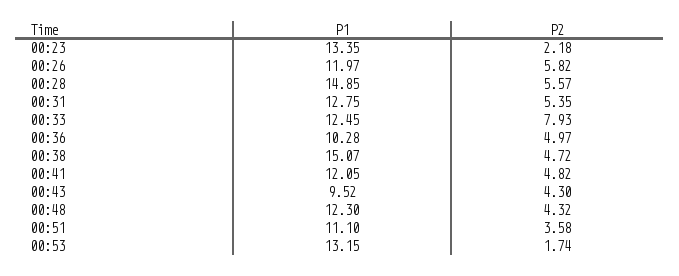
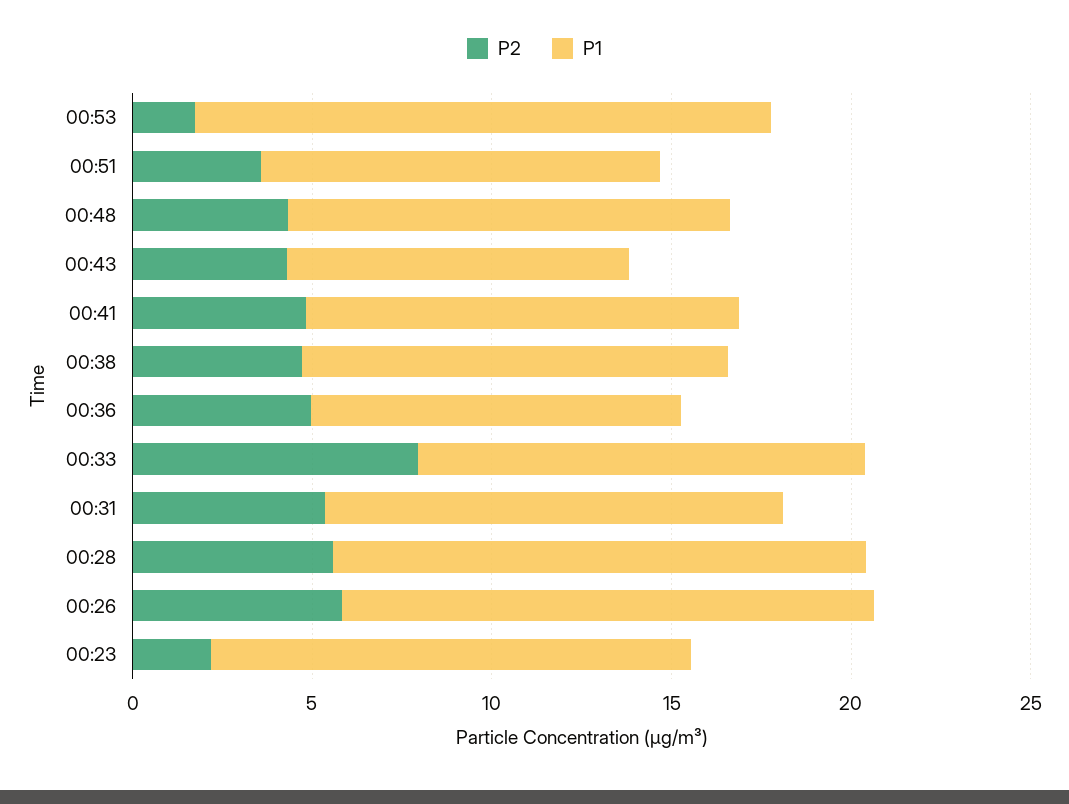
  {
    "P1": {
      "00:23": 13.35,
-     "00:26": 11.97,
+     "00:26": 15,
      "00:28": 14.85,
      "00:31": 12.75,
      "00:33": 12.45,
      "00:36": 10.28,
-     "00:38": 15.07,
+     "00:38": 12,
      "00:41": 12.05,
      "00:43": 9.52,
      "00:48": 12.3,
      "00:51": 11.1,
-     "00:53": 13.15
+     "00:53": 16
    },
    "P2": {
      "00:23": 2.18,
      "00:26": 5.82,
      "00:28": 5.57,
      "00:31": 5.35,
      "00:33": 7.93,
      "00:36": 4.97,
      "00:38": 4.72,
      "00:41": 4.82,
      "00:43": 4.3,
      "00:48": 4.32,
      "00:51": 3.58,
      "00:53": 1.74
    }
  }

